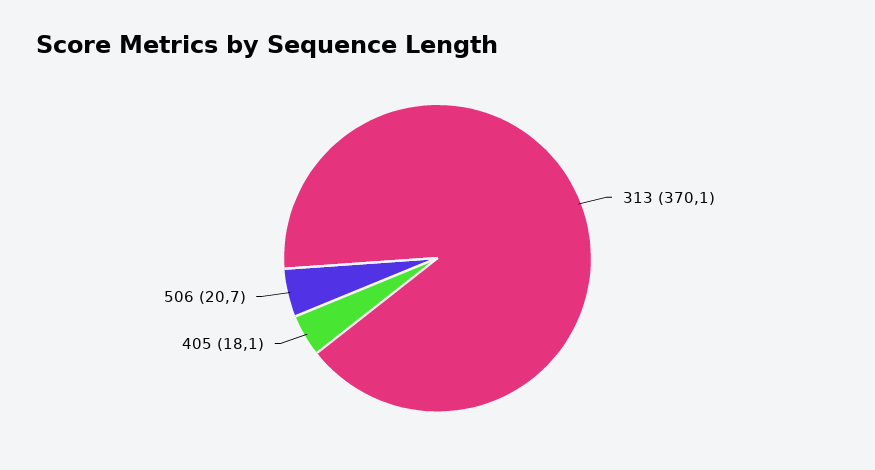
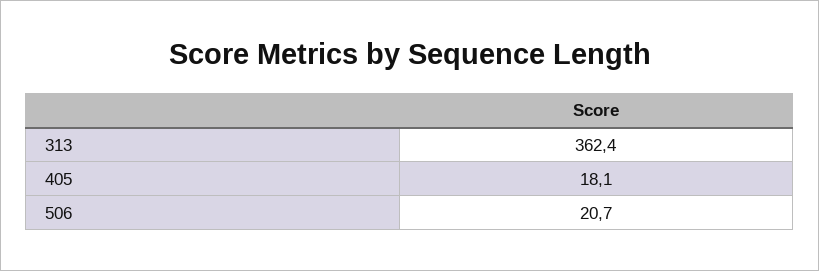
  {
-   "313": 370.1,
+   "313": 362.4,
    "405": 18.1,
    "506": 20.7
  }

